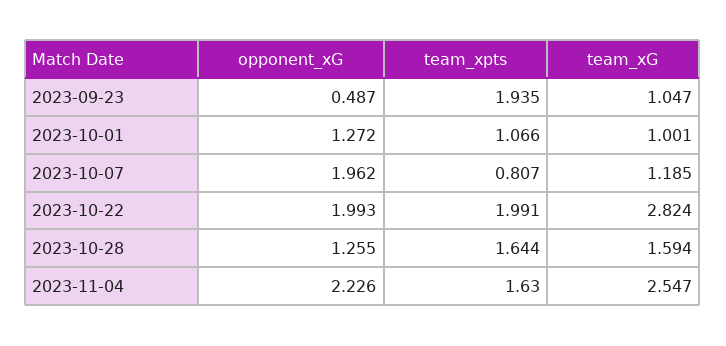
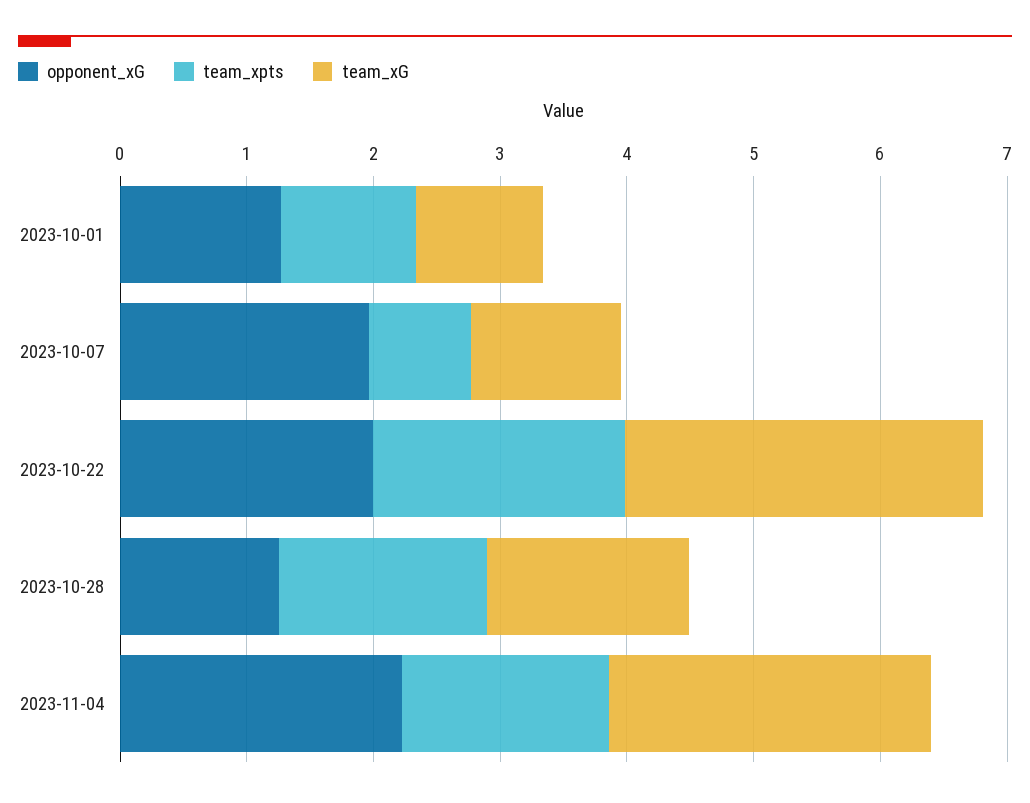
  {
    "opponent_xG": {
-     "2023-09-23": 0.487,
      "2023-10-01": 1.272,
      "2023-10-07": 1.962,
      "2023-10-22": 1.993,
      "2023-10-28": 1.255,
      "2023-11-04": 2.226
    },
    "team_xpts": {
-     "2023-09-23": 1.935,
      "2023-10-01": 1.066,
      "2023-10-07": 0.807,
      "2023-10-22": 1.991,
      "2023-10-28": 1.644,
      "2023-11-04": 1.63
    },
    "team_xG": {
-     "2023-09-23": 1.047,
      "2023-10-01": 1.001,
      "2023-10-07": 1.185,
      "2023-10-22": 2.824,
      "2023-10-28": 1.594,
      "2023-11-04": 2.547
    }
  }

